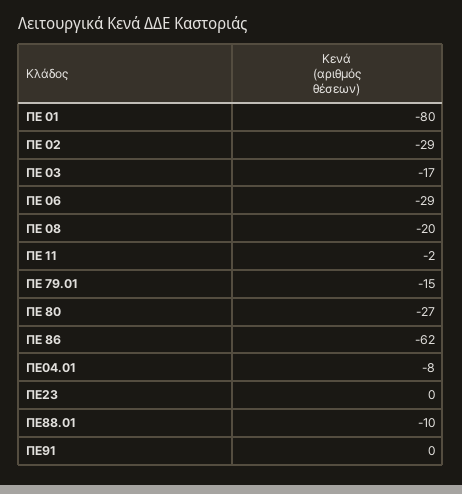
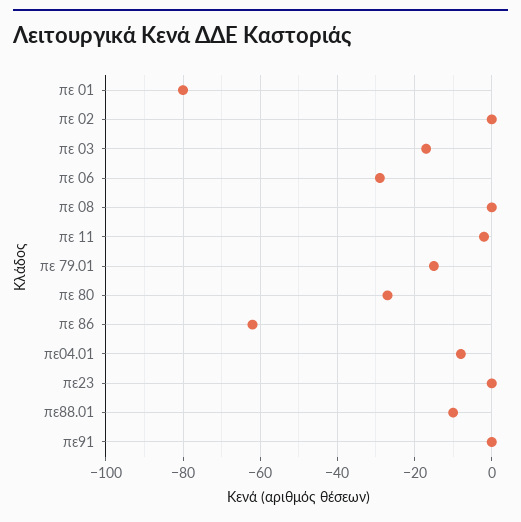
  {
    "ΠΕ 01": -80,
-   "ΠΕ 02": -29,
+   "ΠΕ 02": 0,
    "ΠΕ 03": -17,
    "ΠΕ 06": -29,
-   "ΠΕ 08": -20,
+   "ΠΕ 08": 0,
    "ΠΕ 11": -2,
    "ΠΕ 79.01": -15,
    "ΠΕ 80": -27,
    "ΠΕ 86": -62,
    "ΠΕ04.01": -8,
    "ΠΕ23": 0,
    "ΠΕ88.01": -10,
    "ΠΕ91": 0
  }

